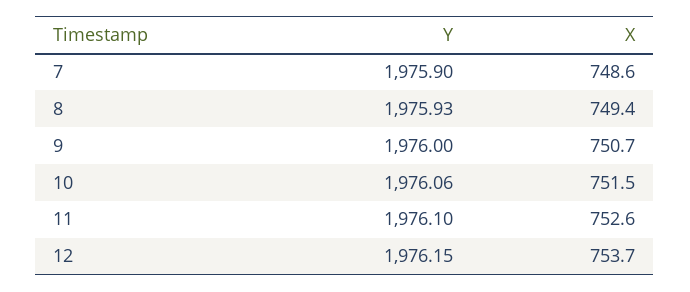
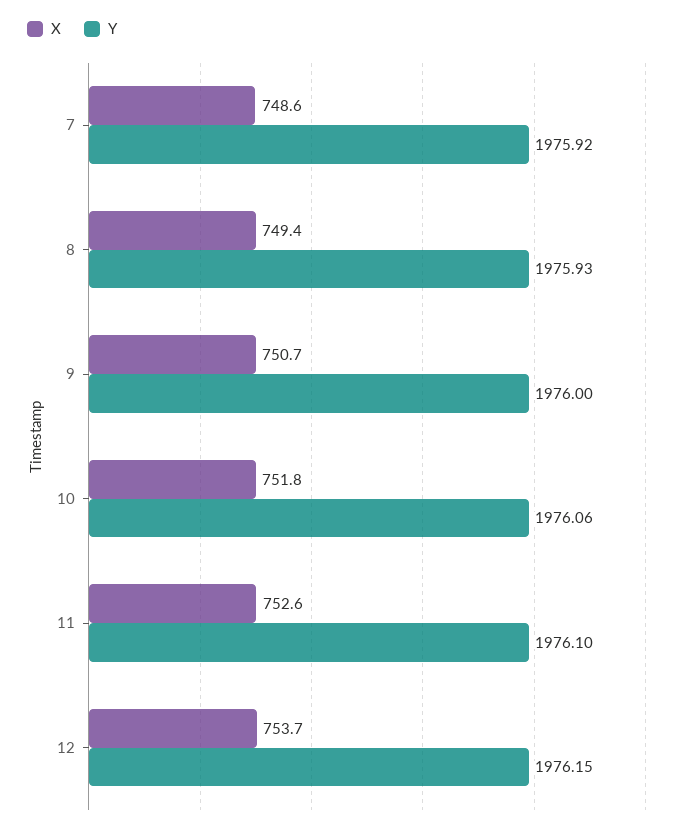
  {
    "Y": {
-     "7": 1975.9,
+     "7": 1975.92,
      "8": 1975.93,
      "9": 1976,
      "10": 1976.06,
      "11": 1976.1,
      "12": 1976.15
    },
    "X": {
      "7": 748.6,
      "8": 749.4,
      "9": 750.7,
-     "10": 751.5,
+     "10": 751.8,
      "11": 752.6,
      "12": 753.7
    }
  }

